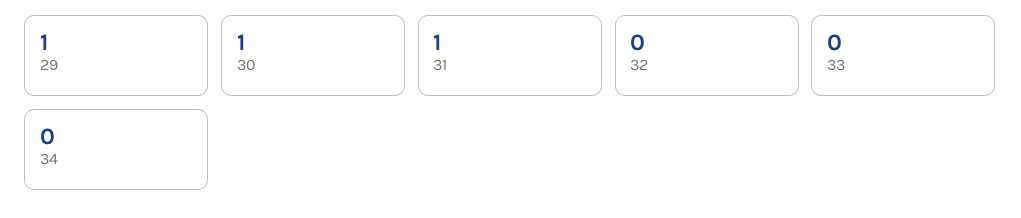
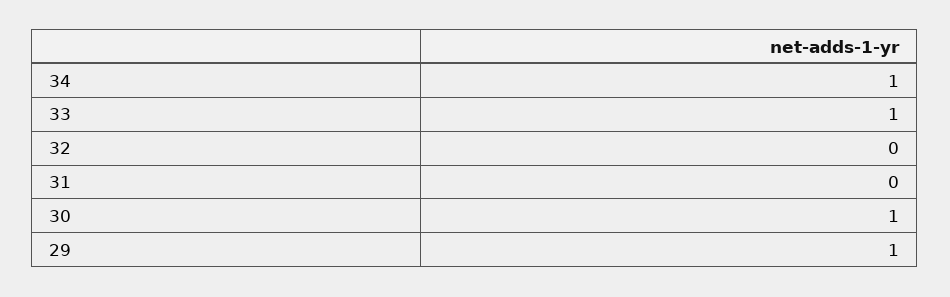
  {
    "29": 1,
    "30": 1,
-   "31": 1,
+   "31": 0,
    "32": 0,
-   "33": 0,
+   "33": 1,
-   "34": 0
+   "34": 1
  }

